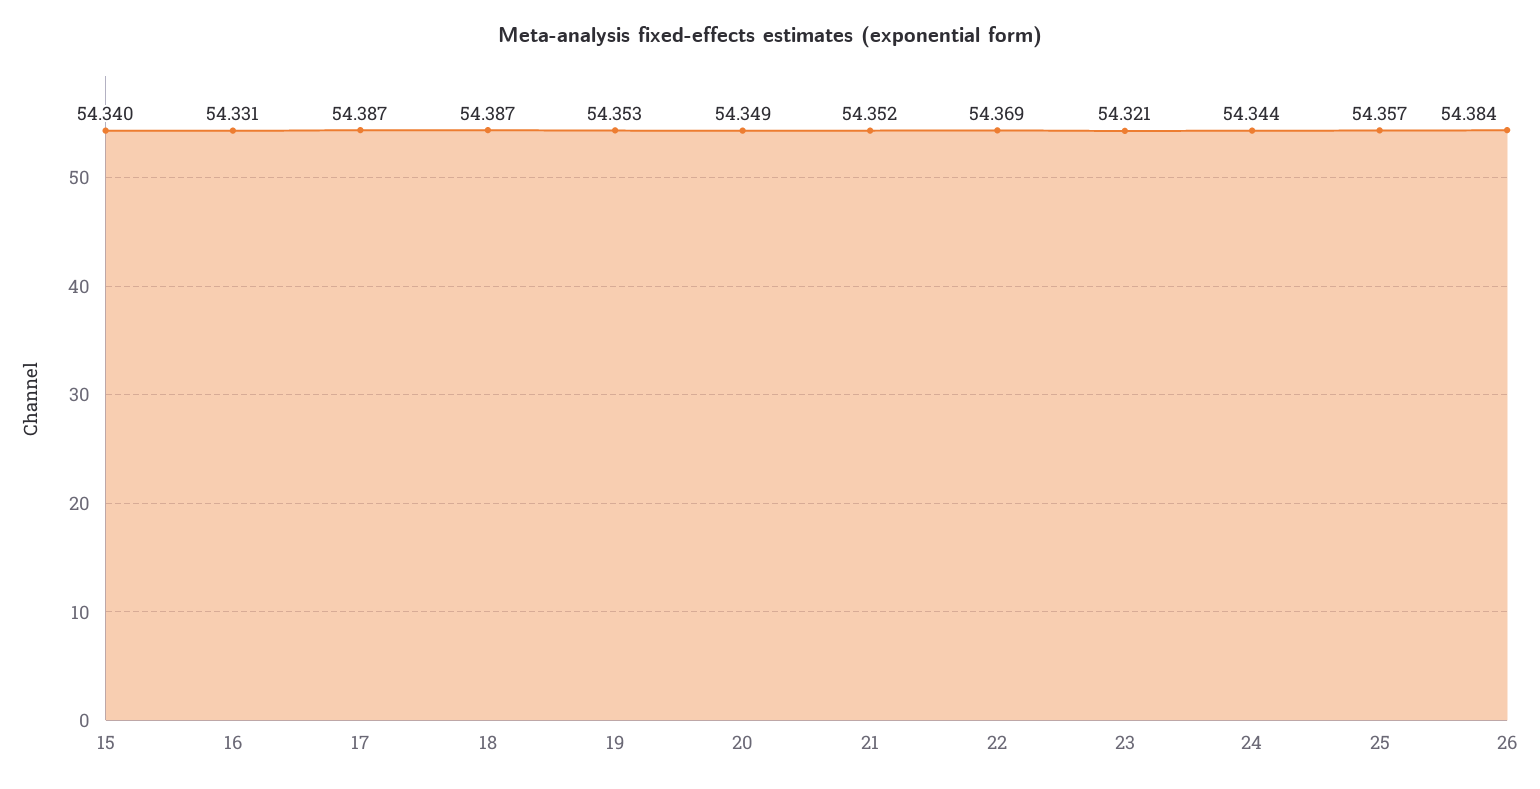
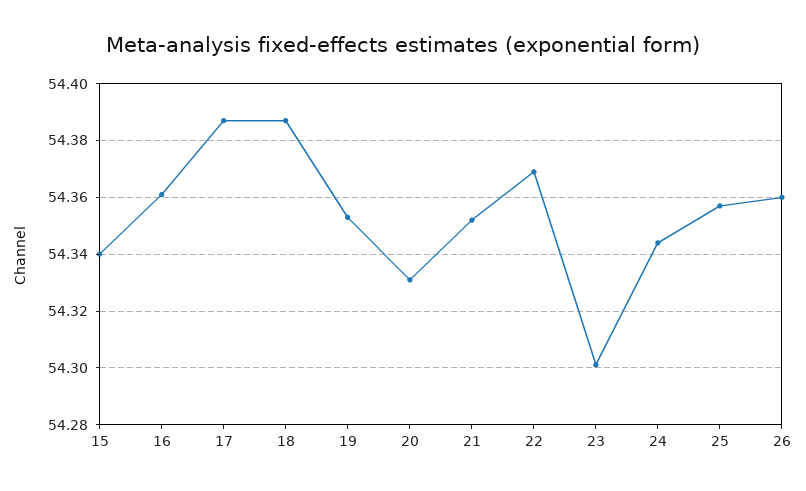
  {
    "15": 54.34,
-   "16": 54.331,
+   "16": 54.36,
    "17": 54.387,
    "18": 54.387,
    "19": 54.353,
-   "20": 54.349,
+   "20": 54.33,
    "21": 54.352,
    "22": 54.369,
-   "23": 54.321,
+   "23": 54.3,
    "24": 54.344,
    "25": 54.357,
-   "26": 54.384
+   "26": 54.36
  }

